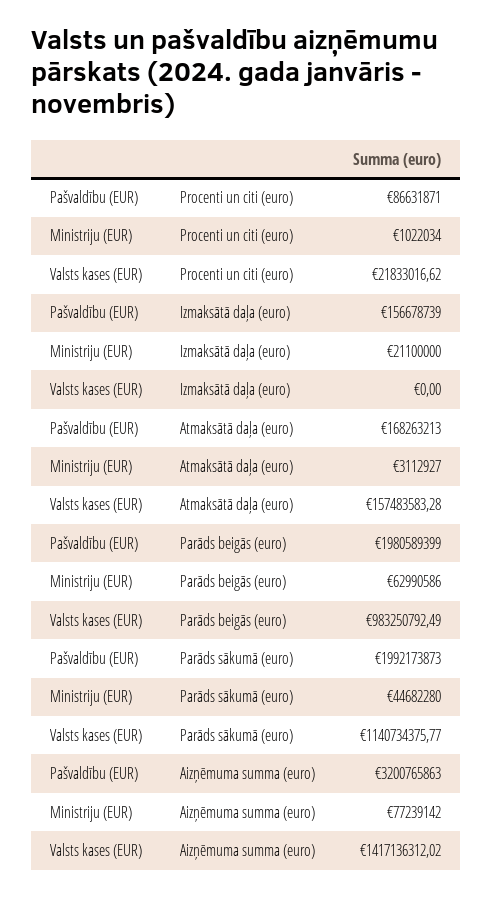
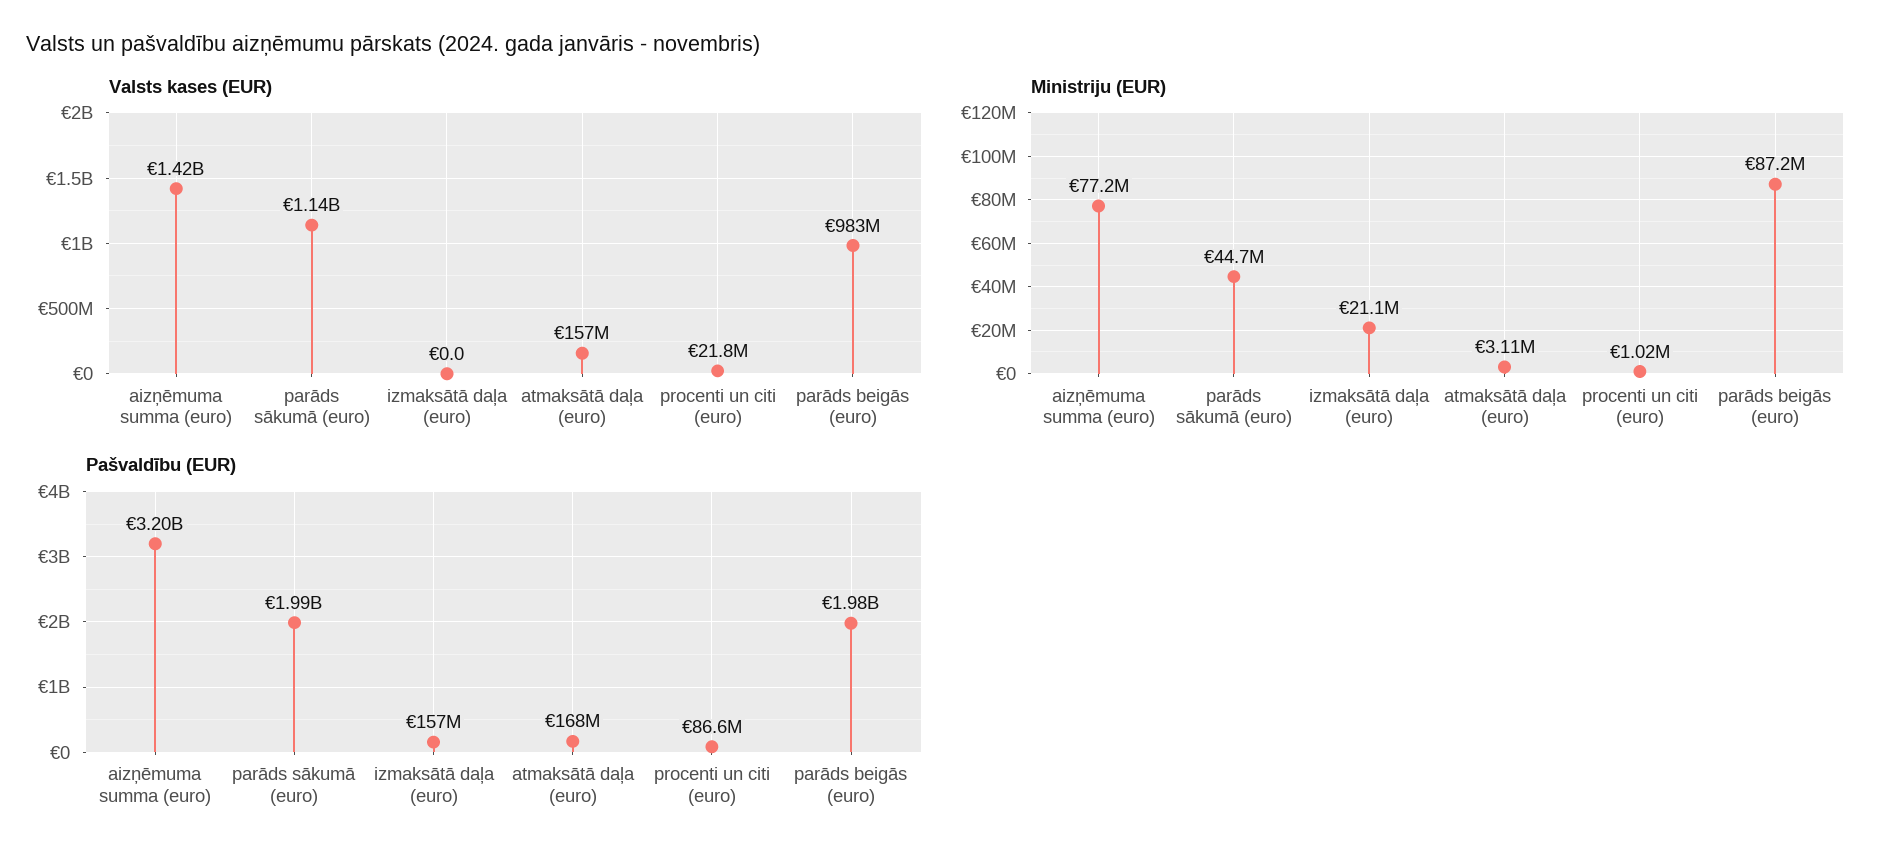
  {
    "Pašvaldību (EUR)": {
      "Procenti un citi (euro)": 86631871,
      "Izmaksātā daļa (euro)": 156678739,
      "Atmaksātā daļa (euro)": 168263213,
      "Parāds beigās (euro)": 1980589399,
      "Parāds sākumā (euro)": 1992173873,
      "Aizņēmuma summa (euro)": 3200765863
    },
    "Ministriju (EUR)": {
      "Procenti un citi (euro)": 1022034,
      "Izmaksātā daļa (euro)": 21100000,
      "Atmaksātā daļa (euro)": 3112927,
-     "Parāds beigās (euro)": 62990586,
+     "Parāds beigās (euro)": 87200000,
      "Parāds sākumā (euro)": 44682280,
      "Aizņēmuma summa (euro)": 77239142
    },
    "Valsts kases (EUR)": {
      "Procenti un citi (euro)": 21833016.62,
      "Izmaksātā daļa (euro)": 0,
      "Atmaksātā daļa (euro)": 157483583.28,
      "Parāds beigās (euro)": 983250792.49,
      "Parāds sākumā (euro)": 1140734375.77,
      "Aizņēmuma summa (euro)": 1417136312.02
    }
  }

